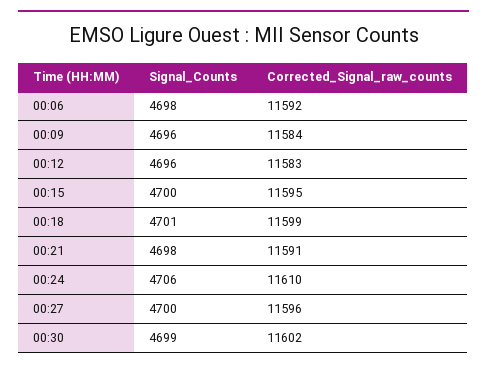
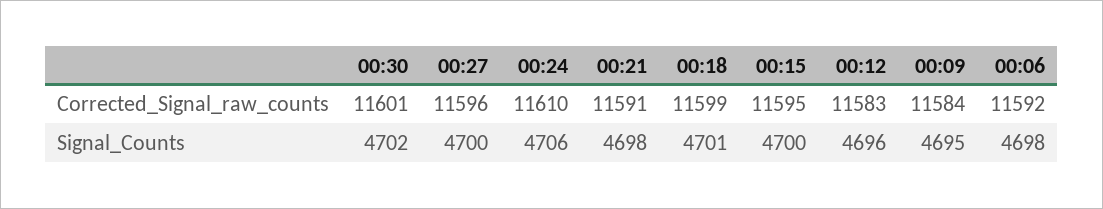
  {
    "Signal_Counts": {
      "00:06": 4698,
-     "00:09": 4696,
+     "00:09": 4695,
      "00:12": 4696,
      "00:15": 4700,
      "00:18": 4701,
      "00:21": 4698,
      "00:24": 4706,
      "00:27": 4700,
-     "00:30": 4699
+     "00:30": 4702
    },
    "Corrected_Signal_raw_counts": {
      "00:06": 11592,
      "00:09": 11584,
      "00:12": 11583,
      "00:15": 11595,
      "00:18": 11599,
      "00:21": 11591,
      "00:24": 11610,
      "00:27": 11596,
-     "00:30": 11602
+     "00:30": 11601
    }
  }

